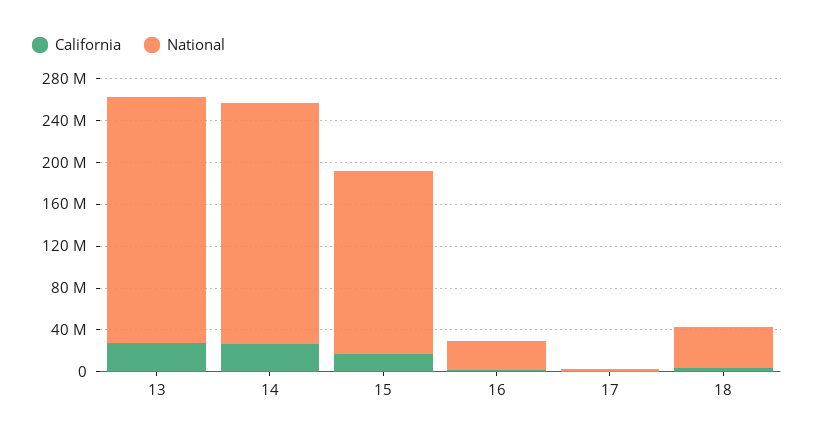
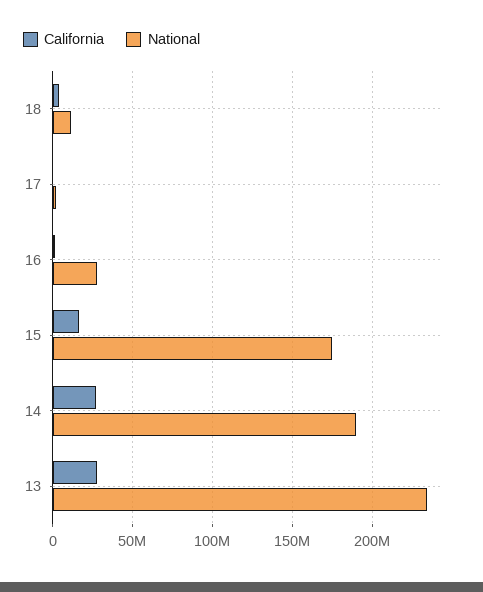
  {
    "California": {
      "13": 30000000,
      "14": 25000000,
      "15": 15000000,
      "16": 0,
      "17": 0,
      "18": 5000000
    },
    "National": {
      "13": 235000000,
-     "14": 230000000,
+     "14": 190000000,
      "15": 175000000,
      "16": 30000000,
      "17": 0,
-     "18": 40000000
+     "18": 10000000
    }
  }

